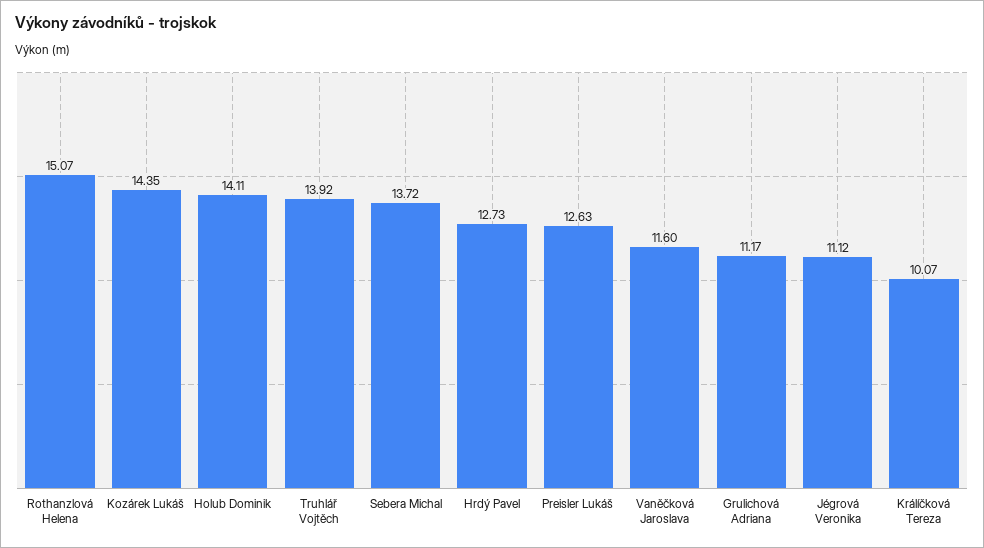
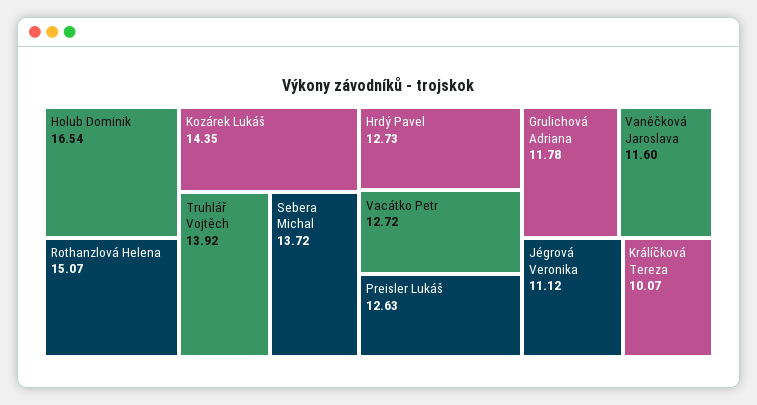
  {
    "Rothanzlová Helena": 15.07,
    "Kozárek Lukáš": 14.35,
-   "Holub Dominik": 14.11,
+   "Holub Dominik": 16.54,
    "Truhlář Vojtěch": 13.92,
    "Sebera Michal": 13.72,
    "Hrdý Pavel": 12.73,
    "Preisler Lukáš": 12.63,
    "Vaněčková Jaroslava": 11.6,
-   "Grulichová Adriana": 11.17,
+   "Grulichová Adriana": 11.78,
    "Jégrová Veronika": 11.12,
-   "Králíčková Tereza": 10.07
+   "Králíčková Tereza": 10.07,
+   "Vacátko Petr": 12.72
  }

